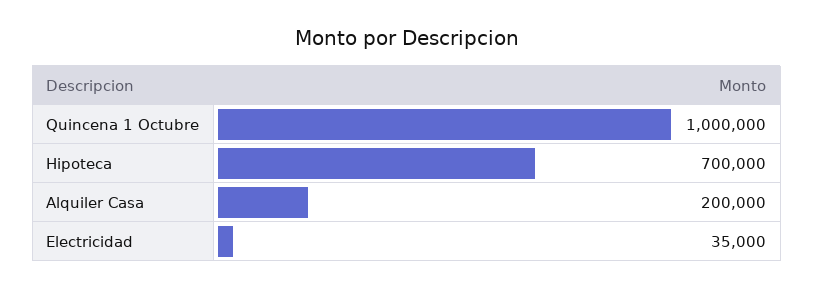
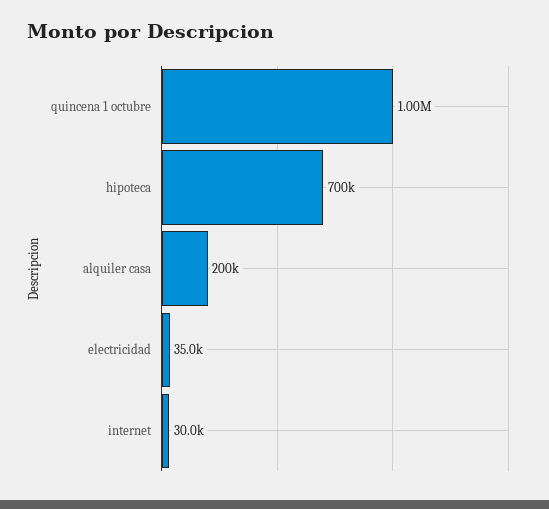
  {
    "Quincena 1 Octubre": 1000000,
    "Hipoteca": 700000,
    "Alquiler Casa": 200000,
-   "Electricidad": 35000
+   "Electricidad": 35000,
+   "internet": 30000
  }

